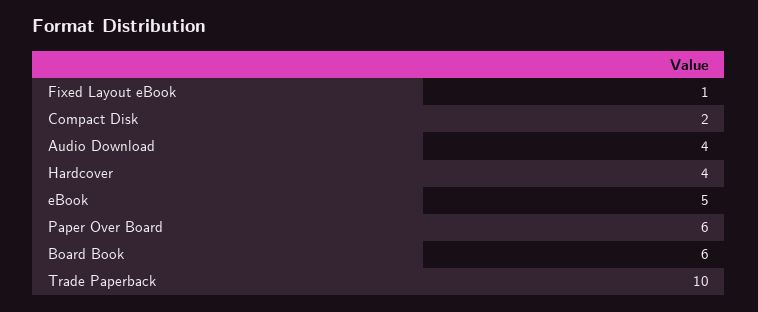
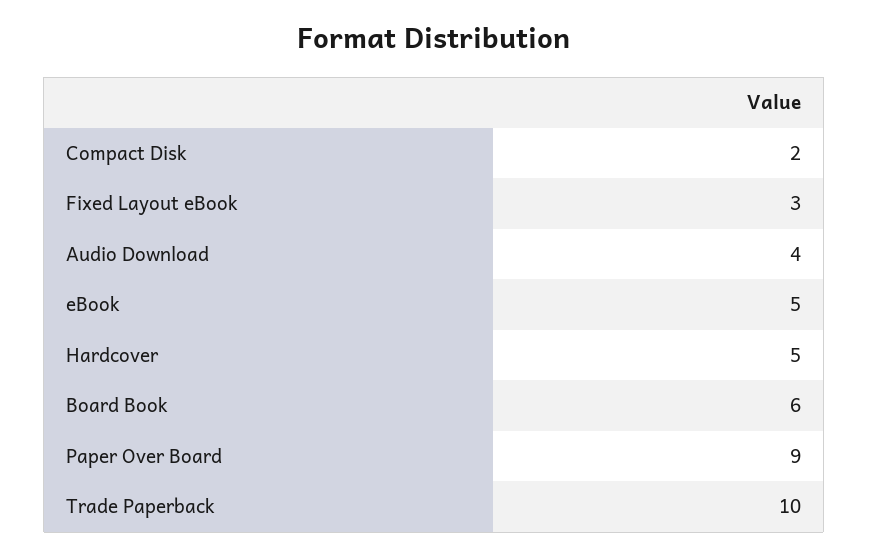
  {
-   "Fixed Layout eBook": 1,
+   "Fixed Layout eBook": 3,
    "Compact Disk": 2,
    "Audio Download": 4,
-   "Hardcover": 4,
+   "Hardcover": 5,
    "eBook": 5,
-   "Paper Over Board": 6,
+   "Paper Over Board": 9,
    "Board Book": 6,
    "Trade Paperback": 10
  }

